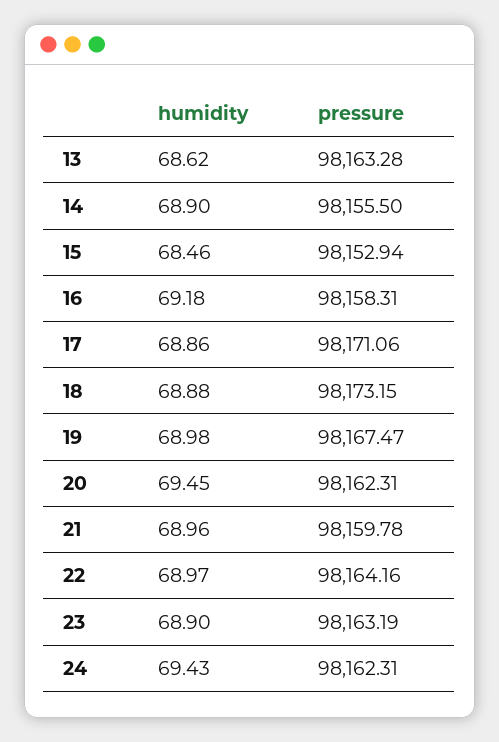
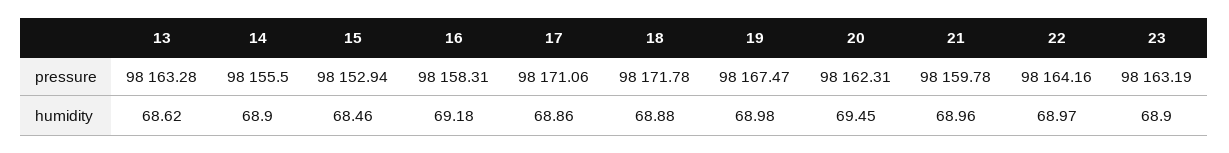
  {
    "humidity": {
      "13": 68.62,
      "14": 68.9,
      "15": 68.46,
      "16": 69.18,
      "17": 68.86,
      "18": 68.88,
      "19": 68.98,
      "20": 69.45,
      "21": 68.96,
      "22": 68.97,
-     "23": 68.9,
+     "23": 68.9
-     "24": 69.43
    },
    "pressure": {
      "13": 98163.28,
      "14": 98155.5,
      "15": 98152.94,
      "16": 98158.31,
      "17": 98171.06,
-     "18": 98173.15,
+     "18": 98171.78,
      "19": 98167.47,
      "20": 98162.31,
      "21": 98159.78,
      "22": 98164.16,
-     "23": 98163.19,
+     "23": 98163.19
-     "24": 98162.31
    }
  }

